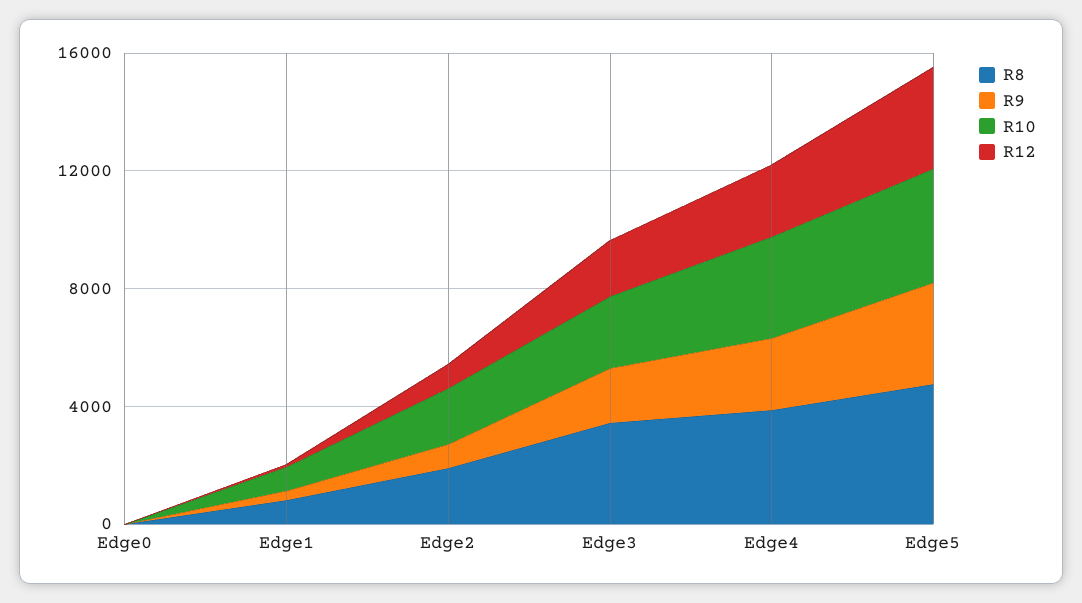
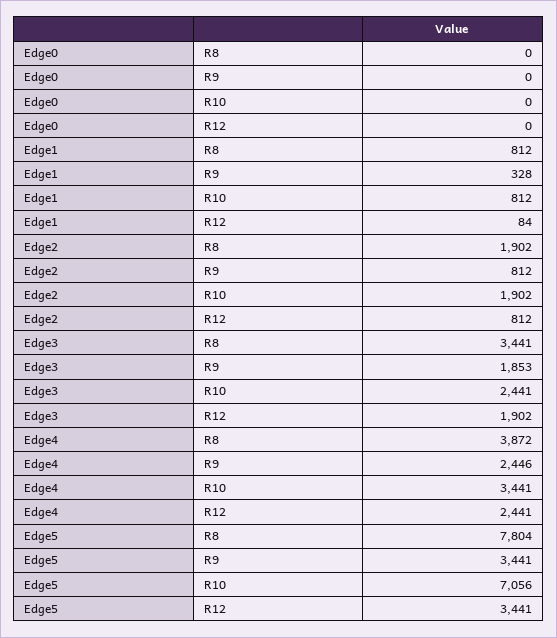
  {
    "R8": {
      "Edge0": 0,
      "Edge1": 812,
      "Edge2": 1902,
      "Edge3": 3441,
      "Edge4": 3872,
-     "Edge5": 5000
+     "Edge5": 7804
    },
    "R9": {
      "Edge0": 0,
      "Edge1": 328,
      "Edge2": 812,
      "Edge3": 1853,
      "Edge4": 2446,
      "Edge5": 3441
    },
    "R10": {
      "Edge0": 0,
      "Edge1": 812,
      "Edge2": 1902,
      "Edge3": 2441,
      "Edge4": 3441,
-     "Edge5": 4000
+     "Edge5": 7056
    },
    "R12": {
      "Edge0": 0,
      "Edge1": 84,
      "Edge2": 812,
      "Edge3": 1902,
      "Edge4": 2441,
      "Edge5": 3441
    }
  }

